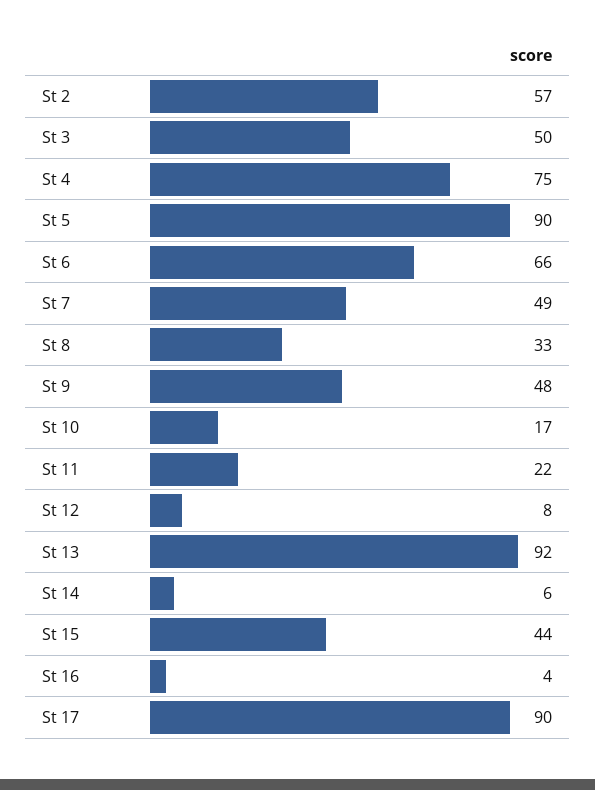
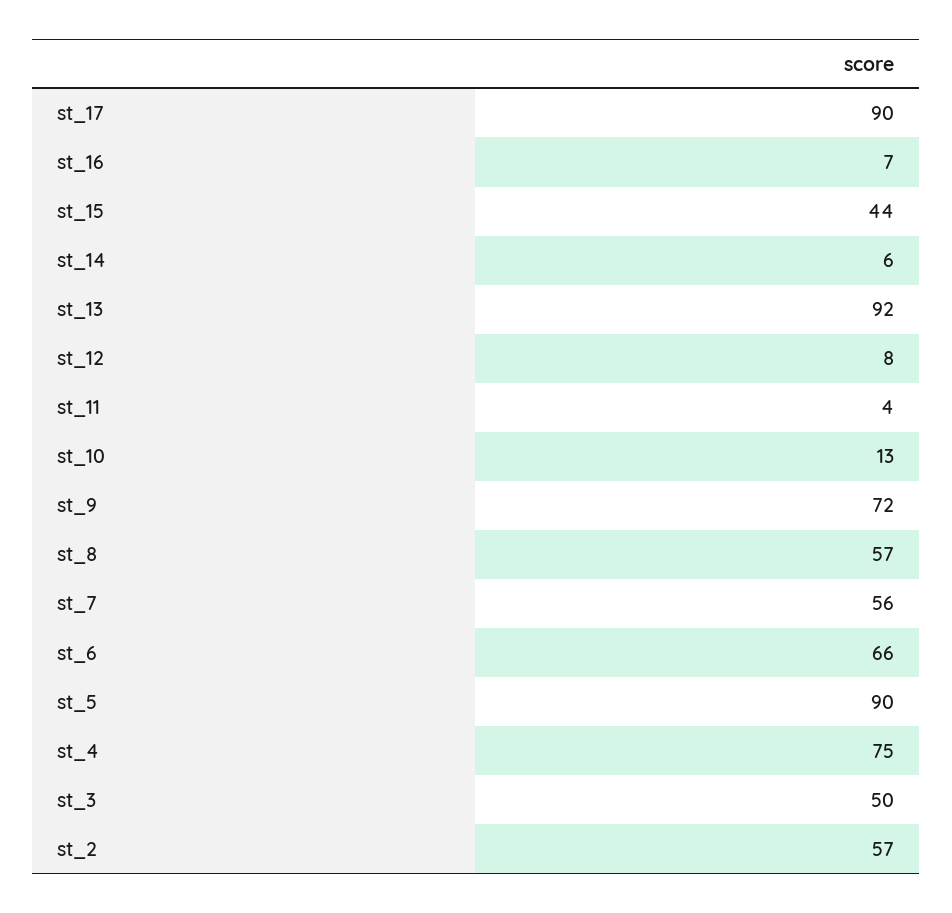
  {
    "St 2": 57,
    "St 3": 50,
    "St 4": 75,
    "St 5": 90,
    "St 6": 66,
-   "St 7": 49,
+   "St 7": 56,
-   "St 8": 33,
+   "St 8": 57,
-   "St 9": 48,
+   "St 9": 72,
-   "St 10": 17,
+   "St 10": 13,
-   "St 11": 22,
+   "St 11": 4,
    "St 12": 8,
    "St 13": 92,
    "St 14": 6,
    "St 15": 44,
-   "St 16": 4,
+   "St 16": 7,
    "St 17": 90
  }

